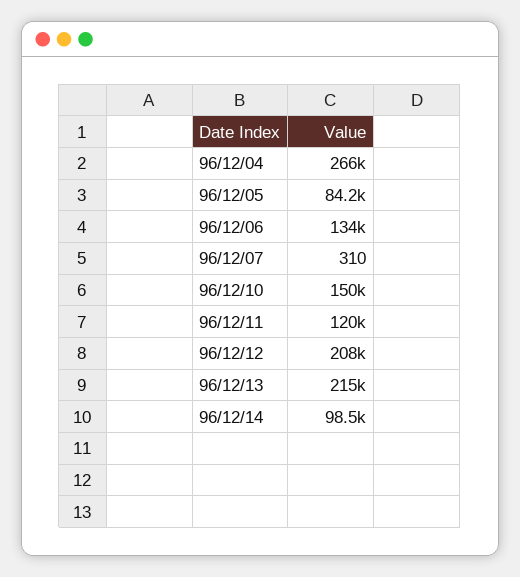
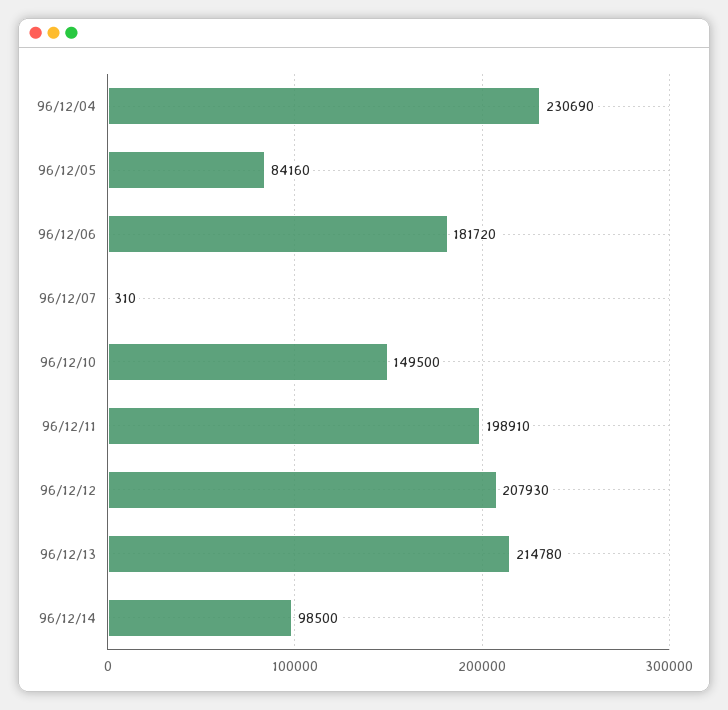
  {
-   "96/12/04": 266000,
+   "96/12/04": 230690,
    "96/12/05": 84160,
-   "96/12/06": 134000,
+   "96/12/06": 181720,
    "96/12/07": 310,
    "96/12/10": 149500,
-   "96/12/11": 120000,
+   "96/12/11": 198910,
    "96/12/12": 207930,
    "96/12/13": 214780,
    "96/12/14": 98500
  }

